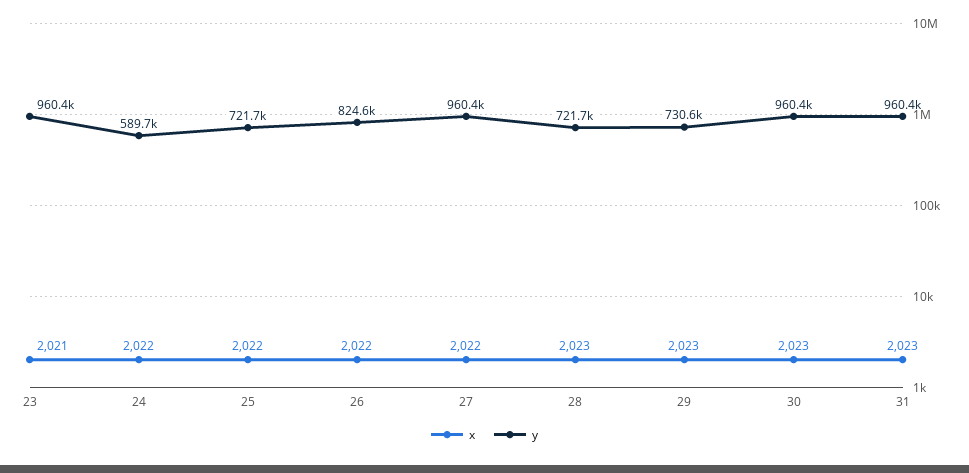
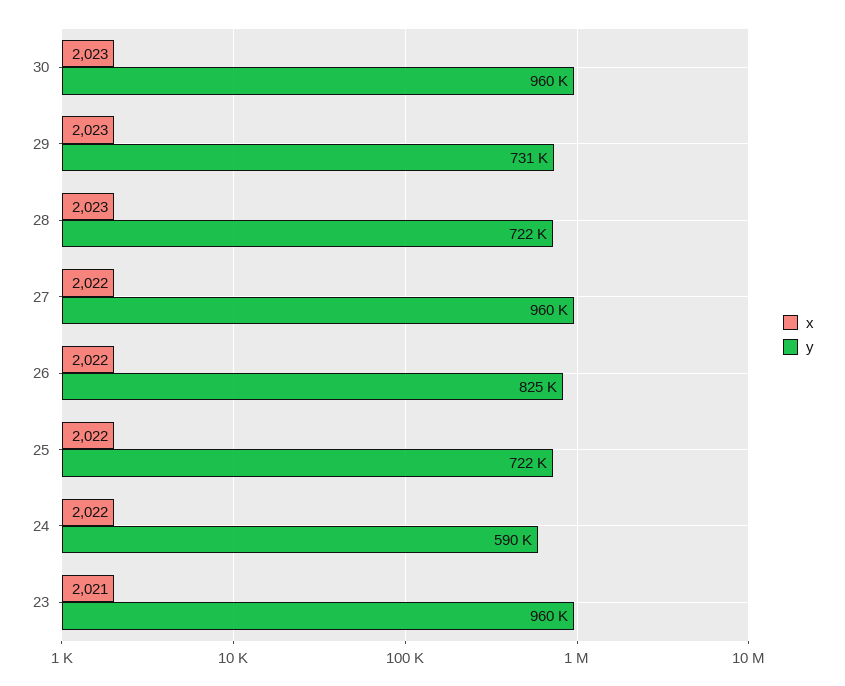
  {
    "x": {
      "23": 2021,
      "24": 2022,
      "25": 2022,
      "26": 2022,
      "27": 2022,
      "28": 2023,
      "29": 2023,
-     "30": 2023,
+     "30": 2023
-     "31": 2023
    },
    "y": {
      "23": 960400,
      "24": 589700,
      "25": 721700,
      "26": 824600,
      "27": 960400,
      "28": 721700,
      "29": 730600,
-     "30": 960400,
+     "30": 960400
-     "31": 960400
    }
  }

